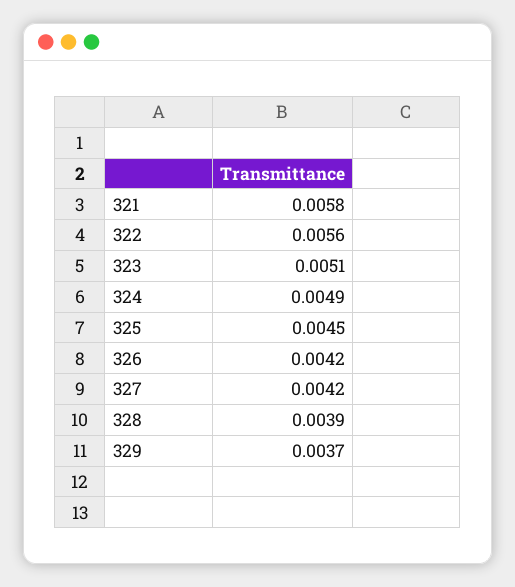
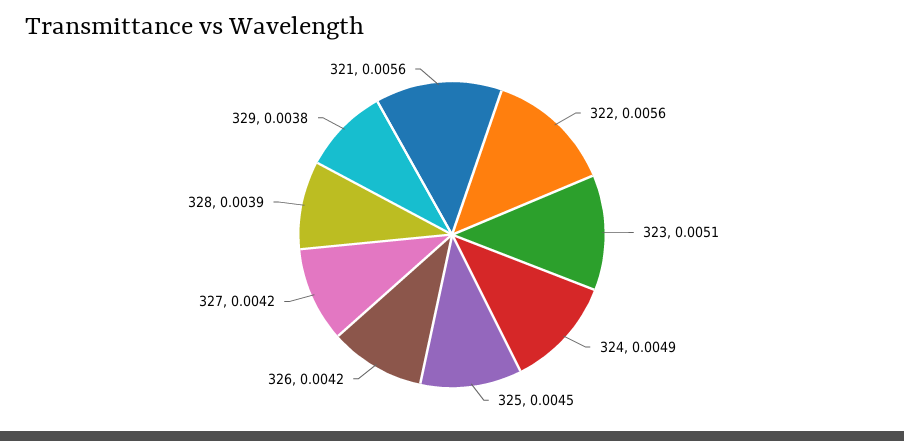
  {
-   "321": 0.0058,
+   "321": 0.0056,
    "322": 0.0056,
    "323": 0.0051,
    "324": 0.0049,
    "325": 0.0045,
    "326": 0.0042,
    "327": 0.0042,
    "328": 0.0039,
-   "329": 0.0037
+   "329": 0.0038
  }

